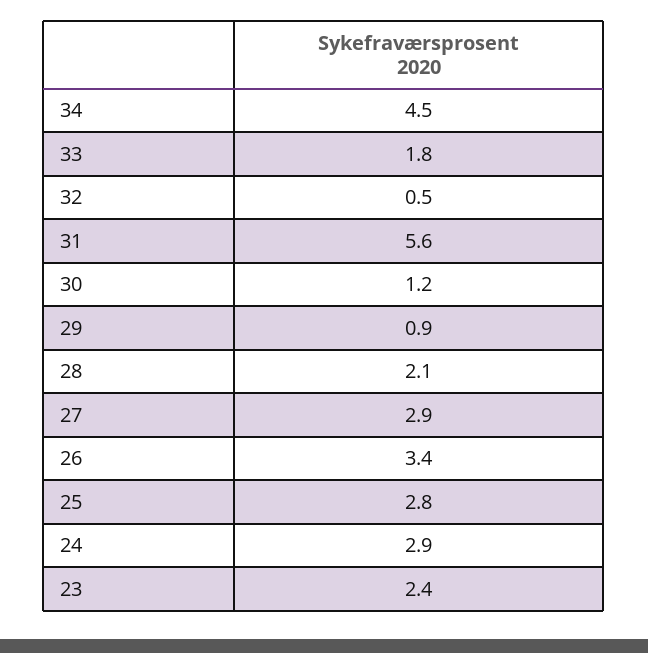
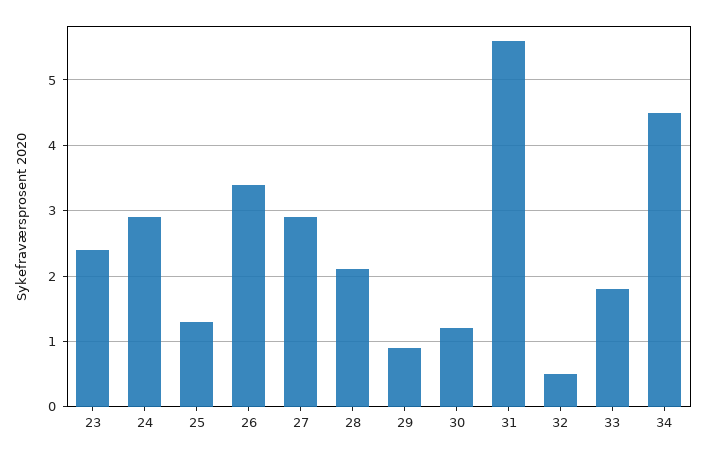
  {
    "34": 4.5,
    "33": 1.8,
    "32": 0.5,
    "31": 5.6,
    "30": 1.2,
    "29": 0.9,
    "28": 2.1,
    "27": 2.9,
    "26": 3.4,
-   "25": 2.8,
+   "25": 1.3,
    "24": 2.9,
    "23": 2.4
  }

